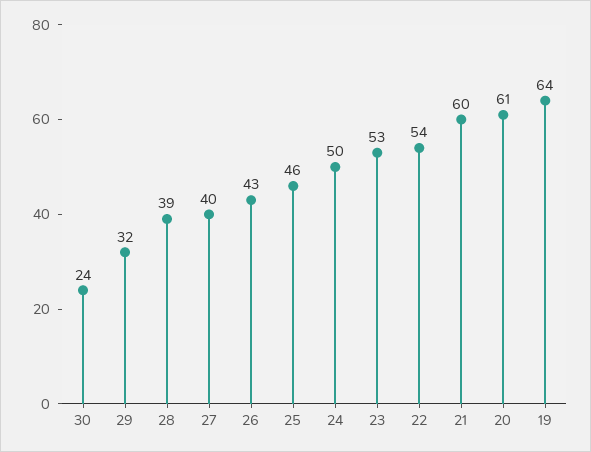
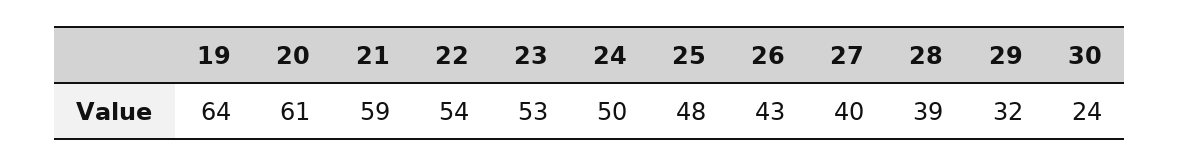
  {
    "30": 24,
    "29": 32,
    "28": 39,
    "27": 40,
    "26": 43,
-   "25": 46,
+   "25": 48,
    "24": 50,
    "23": 53,
    "22": 54,
-   "21": 60,
+   "21": 59,
    "20": 61,
    "19": 64
  }

